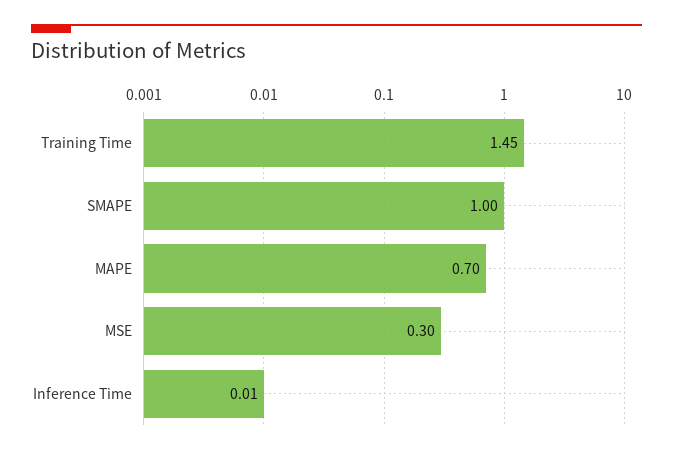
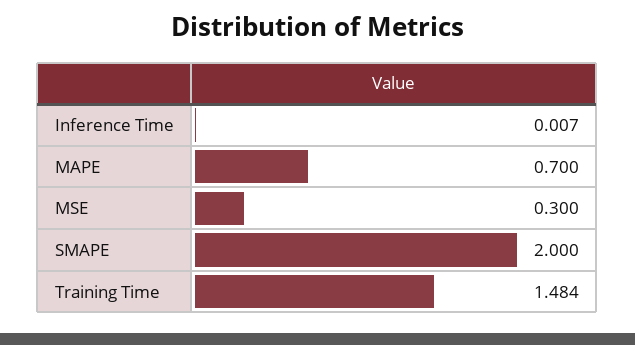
  {
-   "Training Time": 1.45,
+   "Training Time": 1.484,
-   "SMAPE": 1,
+   "SMAPE": 2,
    "MAPE": 0.7,
    "MSE": 0.3,
    "Inference Time": 0.007
  }

